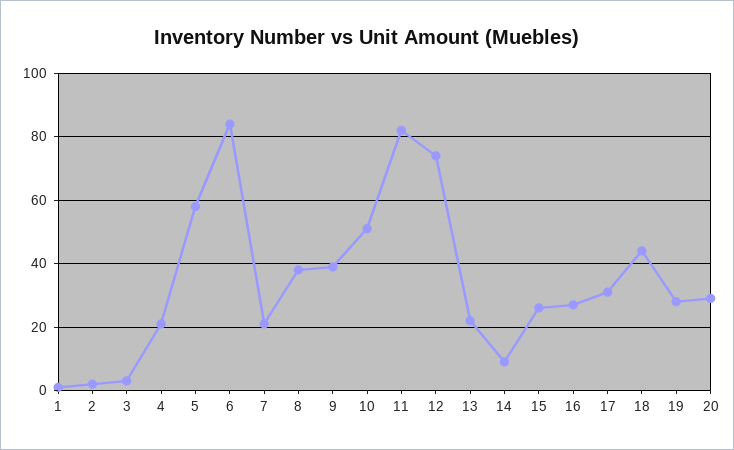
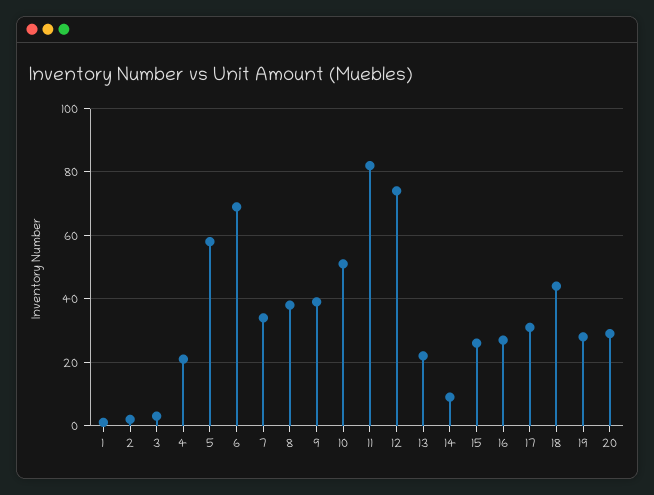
  {
    "1": 0,
    "2": 0,
    "3": 5,
    "4": 20,
    "5": 60,
-   "6": 85,
+   "6": 70,
-   "7": 20,
+   "7": 35,
    "8": 40,
    "9": 40,
    "10": 50,
    "11": 80,
    "12": 75,
    "13": 20,
    "14": 10,
    "15": 25,
    "16": 25,
    "17": 30,
    "18": 45,
    "19": 30,
    "20": 30
  }

